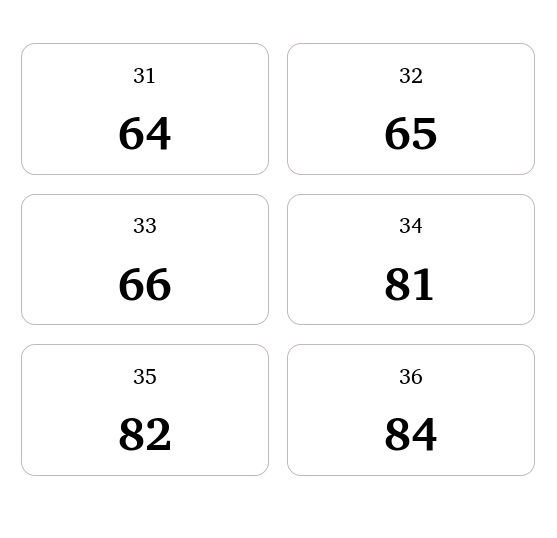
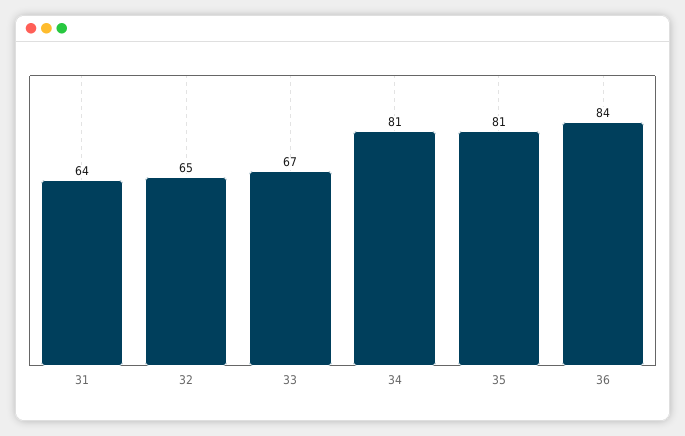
  {
    "31": 64,
    "32": 65,
-   "33": 66,
+   "33": 67,
    "34": 81,
-   "35": 82,
+   "35": 81,
    "36": 84
  }

